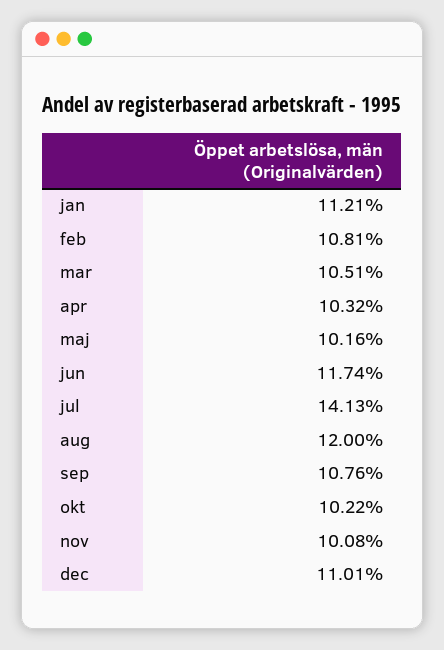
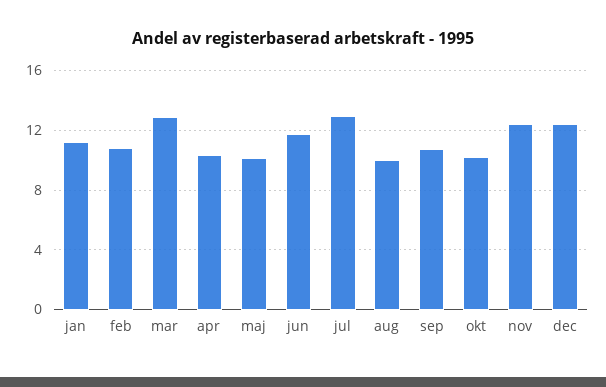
  {
    "jan": 11.21,
    "feb": 10.81,
-   "mar": 10.51,
+   "mar": 13,
    "apr": 10.32,
    "maj": 10.16,
    "jun": 11.74,
-   "jul": 14.13,
+   "jul": 13,
-   "aug": 12,
+   "aug": 10,
    "sep": 10.76,
    "okt": 10.22,
-   "nov": 10.08,
+   "nov": 12.5,
-   "dec": 11.01
+   "dec": 12.5
  }

